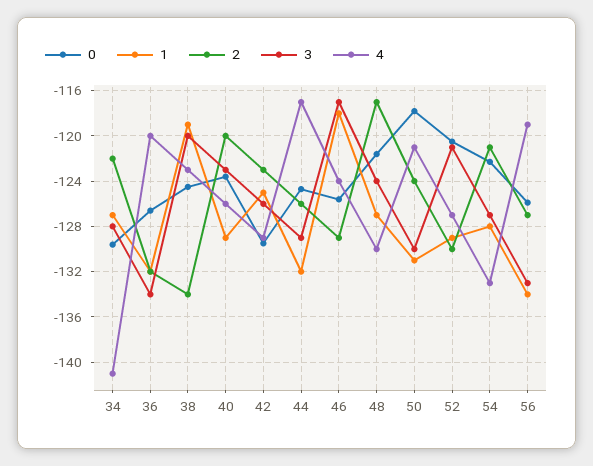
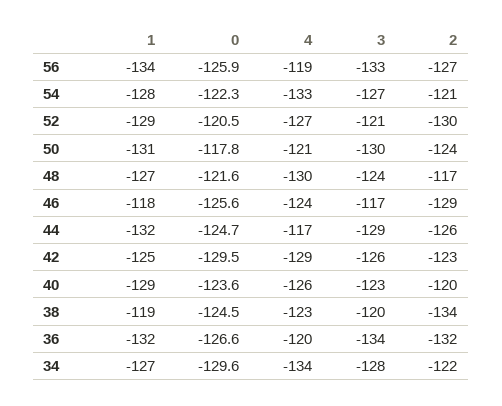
  {
    "0": {
      "34": -129.6,
      "36": -126.6,
      "38": -124.5,
      "40": -123.6,
      "42": -129.5,
      "44": -124.7,
      "46": -125.6,
      "48": -121.6,
      "50": -117.8,
      "52": -120.5,
      "54": -122.3,
      "56": -125.9
    },
    "1": {
      "34": -127,
      "36": -132,
      "38": -119,
      "40": -129,
      "42": -125,
      "44": -132,
      "46": -118,
      "48": -127,
      "50": -131,
      "52": -129,
      "54": -128,
      "56": -134
    },
    "2": {
      "34": -122,
      "36": -132,
      "38": -134,
      "40": -120,
      "42": -123,
      "44": -126,
      "46": -129,
      "48": -117,
      "50": -124,
      "52": -130,
      "54": -121,
      "56": -127
    },
    "3": {
      "34": -128,
      "36": -134,
      "38": -120,
      "40": -123,
      "42": -126,
      "44": -129,
      "46": -117,
      "48": -124,
      "50": -130,
      "52": -121,
      "54": -127,
      "56": -133
    },
    "4": {
-     "34": -141,
+     "34": -134,
      "36": -120,
      "38": -123,
      "40": -126,
      "42": -129,
      "44": -117,
      "46": -124,
      "48": -130,
      "50": -121,
      "52": -127,
      "54": -133,
      "56": -119
    }
  }

